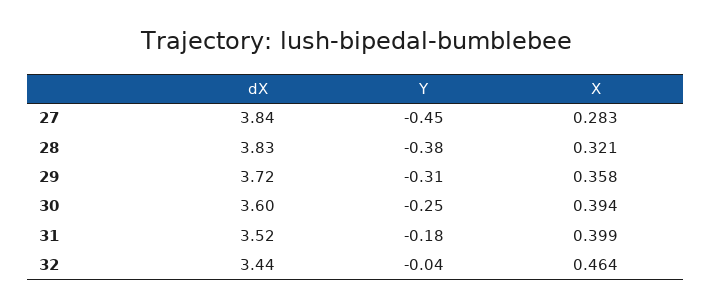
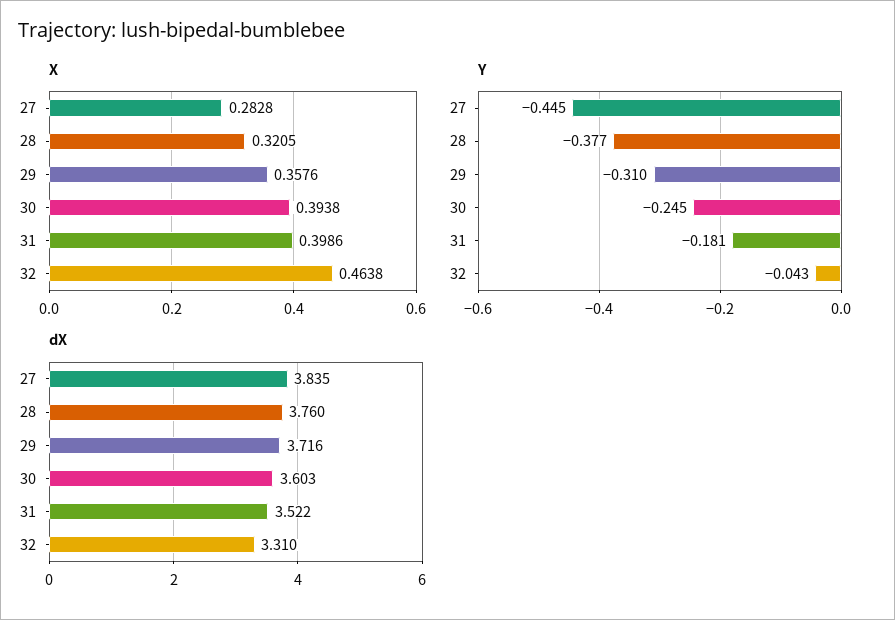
  {
    "dX": {
      "27": 3.835,
-     "28": 3.83,
+     "28": 3.76,
      "29": 3.716,
      "30": 3.603,
      "31": 3.522,
-     "32": 3.44
+     "32": 3.31
    },
    "Y": {
      "27": -0.445,
      "28": -0.377,
      "29": -0.31,
      "30": -0.245,
      "31": -0.181,
      "32": -0.043
    },
    "X": {
      "27": 0.2828,
      "28": 0.3205,
      "29": 0.3576,
      "30": 0.3938,
      "31": 0.3986,
      "32": 0.4638
    }
  }

